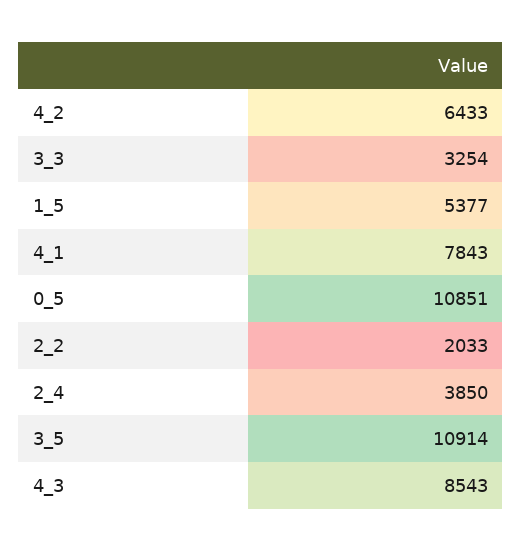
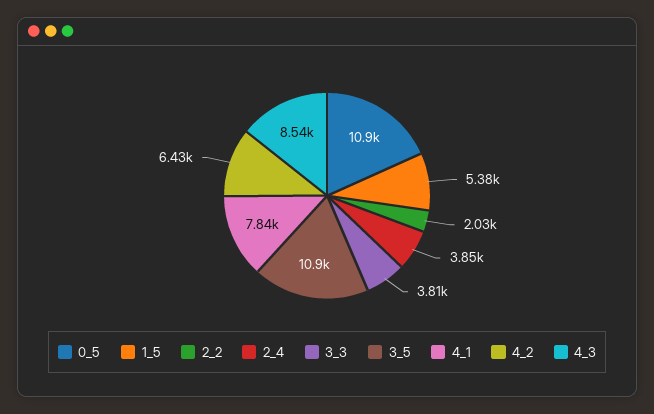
  {
    "4_2": 6433,
-   "3_3": 3254,
+   "3_3": 3810,
    "1_5": 5377,
    "4_1": 7843,
    "0_5": 10851,
    "2_2": 2033,
    "2_4": 3850,
    "3_5": 10914,
    "4_3": 8543
  }

